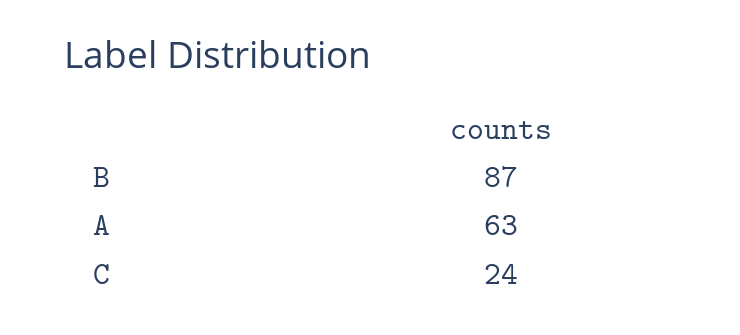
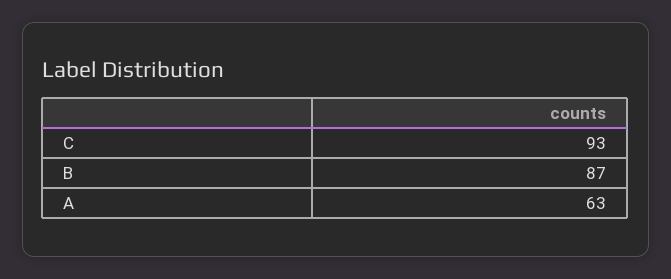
  {
    "B": 87,
    "A": 63,
-   "C": 24
+   "C": 93
  }

